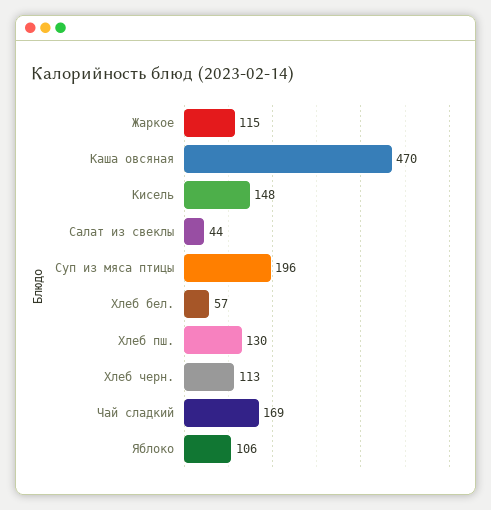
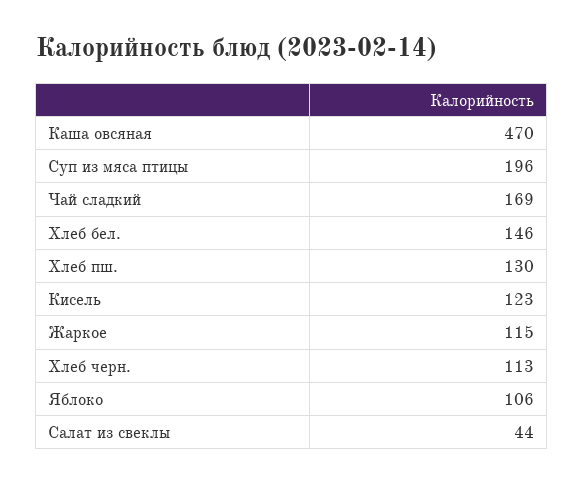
  {
    "Жаркое": 115,
    "Каша овсяная": 470,
-   "Кисель": 148,
+   "Кисель": 123,
    "Салат из свеклы": 44,
    "Суп из мяса птицы": 196,
-   "Хлеб бел.": 57,
+   "Хлеб бел.": 146,
    "Хлеб пш.": 130,
    "Хлеб черн.": 113,
    "Чай сладкий": 169,
    "Яблоко": 106
  }

